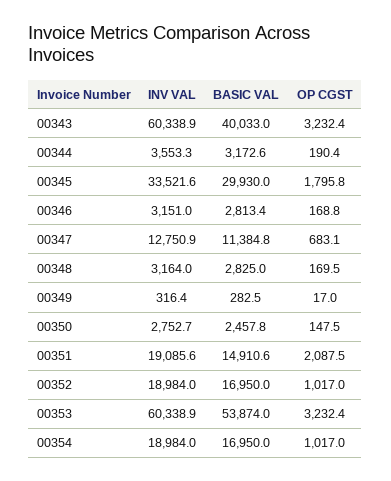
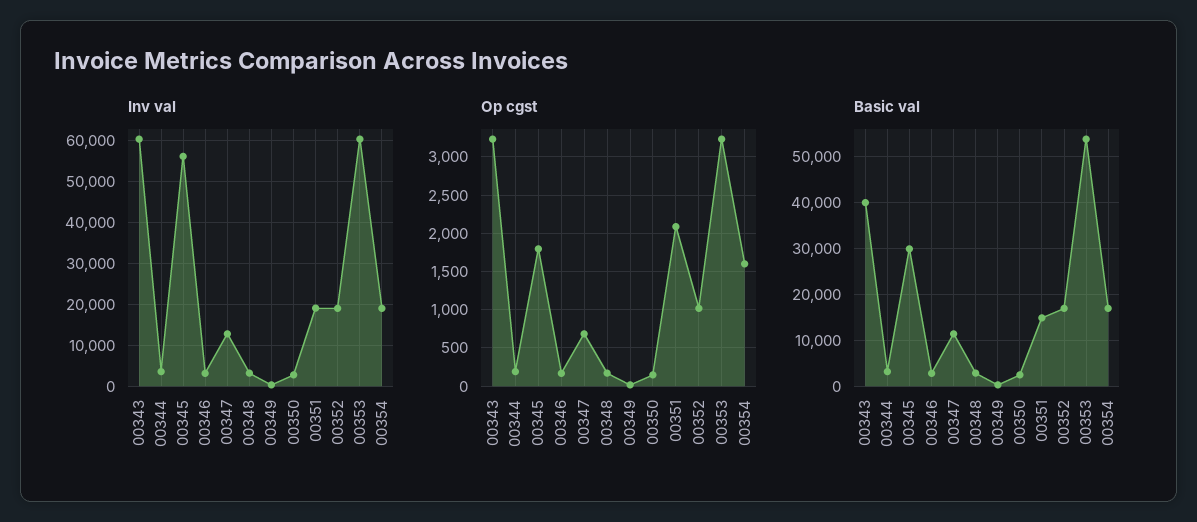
  {
    "INV VAL": {
      "00343": 60338.9,
      "00344": 3553.3,
-     "00345": 33521.6,
+     "00345": 56000,
      "00346": 3151,
      "00347": 12750.9,
      "00348": 3164,
      "00349": 316.4,
      "00350": 2752.7,
      "00351": 19085.6,
      "00352": 18984,
      "00353": 60338.9,
      "00354": 18984
    },
    "BASIC VAL": {
      "00343": 40033,
      "00344": 3172.6,
      "00345": 29930,
      "00346": 2813.4,
      "00347": 11384.8,
      "00348": 2825,
      "00349": 282.5,
      "00350": 2457.8,
      "00351": 14910.6,
      "00352": 16950,
      "00353": 53874,
      "00354": 16950
    },
    "OP CGST": {
      "00343": 3232.4,
      "00344": 190.4,
      "00345": 1795.8,
      "00346": 168.8,
      "00347": 683.1,
      "00348": 169.5,
      "00349": 17,
      "00350": 147.5,
      "00351": 2087.5,
      "00352": 1017,
      "00353": 3232.4,
-     "00354": 1017
+     "00354": 1600
    }
  }

